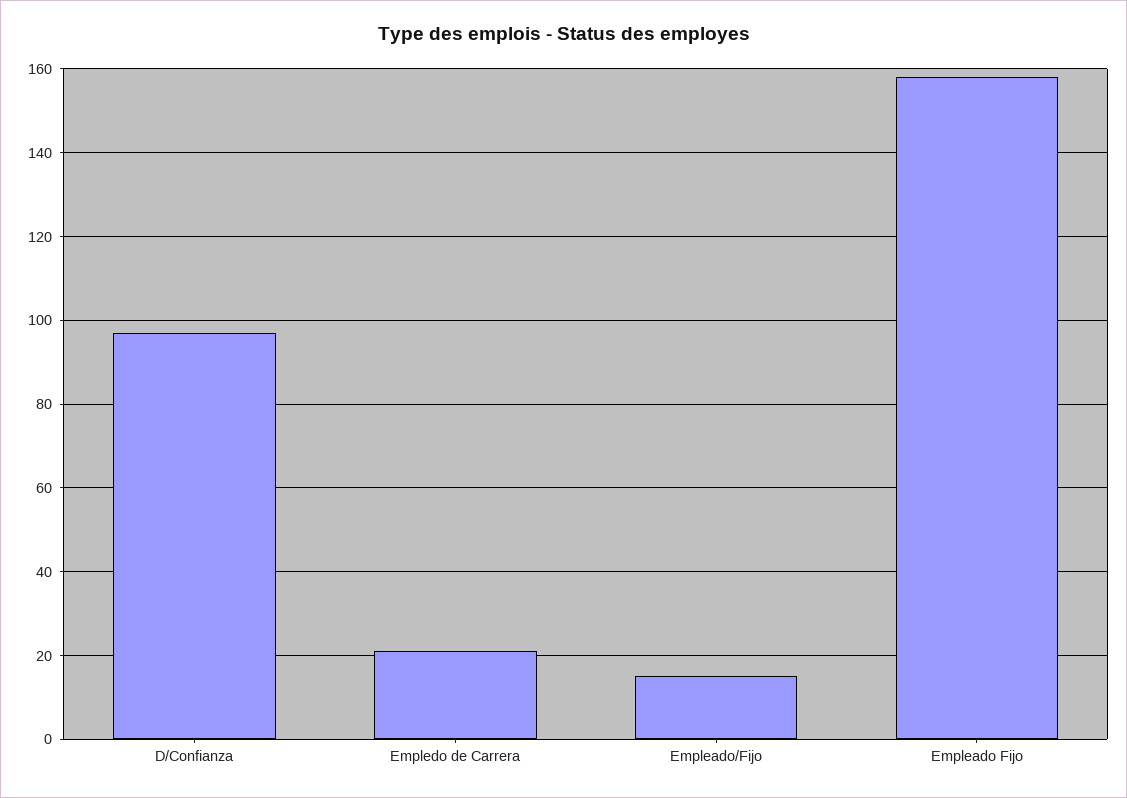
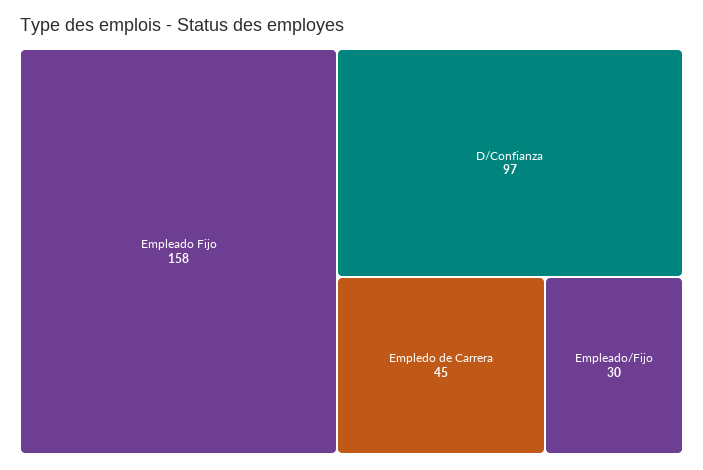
  {
    "D/Confianza": 97,
-   "Empledo de Carrera": 20,
+   "Empledo de Carrera": 45,
-   "Empleado/Fijo": 15,
+   "Empleado/Fijo": 30,
    "Empleado Fijo": 158
  }

